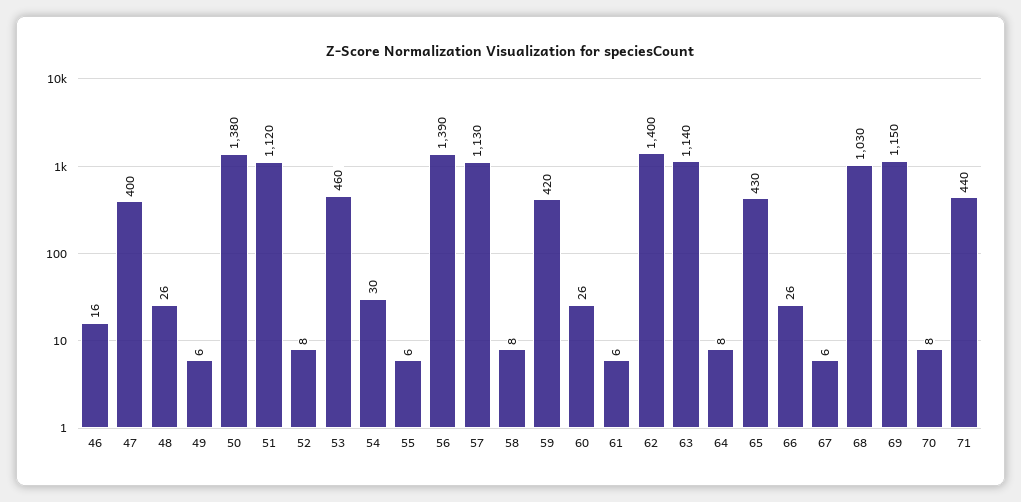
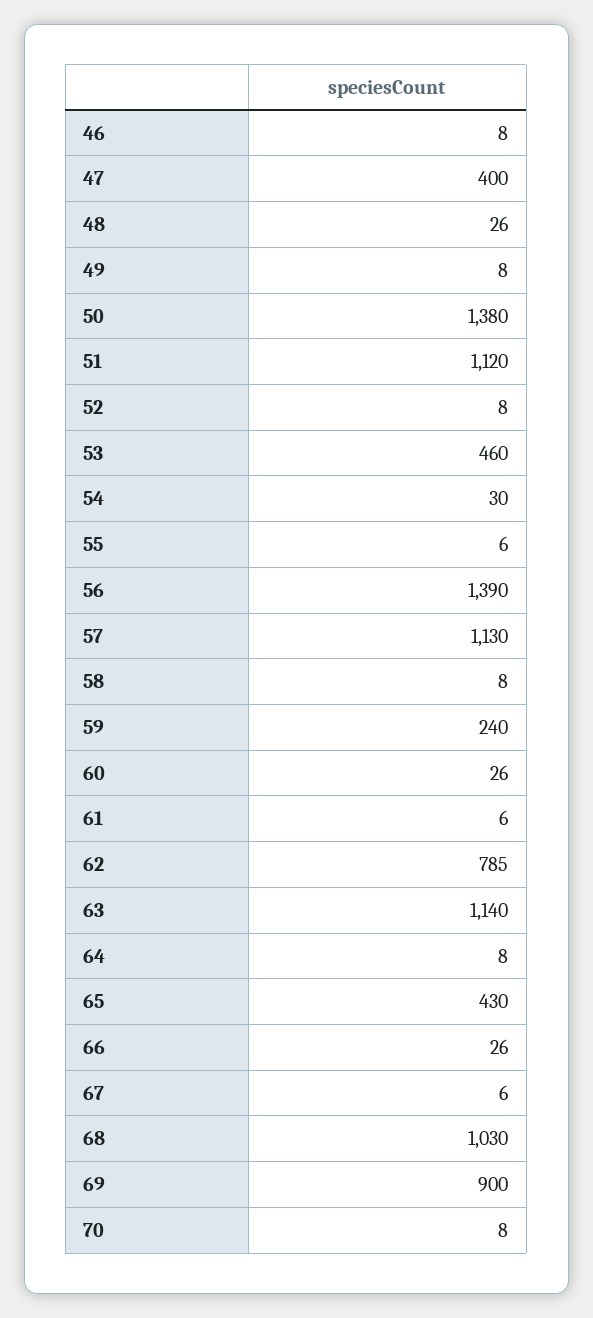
  {
-   "46": 16,
+   "46": 8,
    "47": 400,
    "48": 26,
-   "49": 6,
+   "49": 8,
    "50": 1380,
    "51": 1120,
    "52": 8,
    "53": 460,
    "54": 30,
    "55": 6,
    "56": 1390,
    "57": 1130,
    "58": 8,
-   "59": 420,
+   "59": 240,
    "60": 26,
    "61": 6,
-   "62": 1400,
+   "62": 785,
    "63": 1140,
    "64": 8,
    "65": 430,
    "66": 26,
    "67": 6,
    "68": 1030,
-   "69": 1150,
+   "69": 900,
-   "70": 8,
+   "70": 8
-   "71": 440
  }

